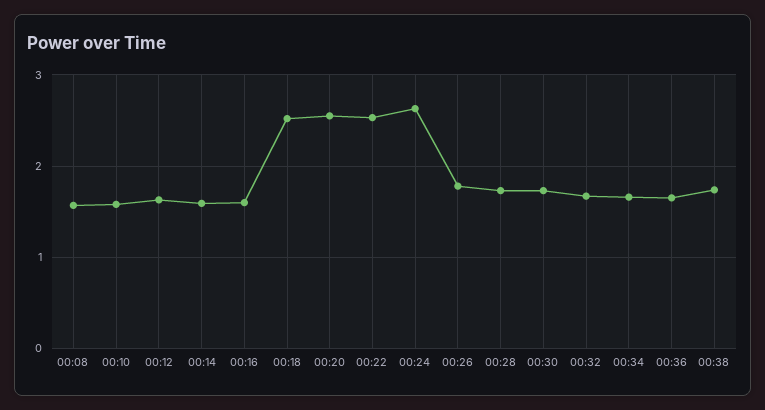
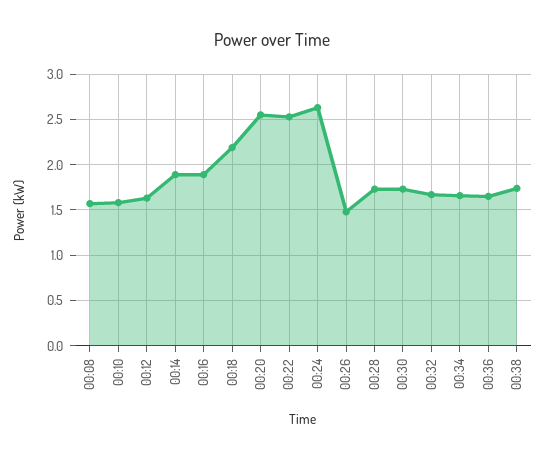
  {
    "00:08": 1.6,
    "00:10": 1.6,
    "00:12": 1.6,
-   "00:14": 1.6,
+   "00:14": 1.9,
-   "00:16": 1.6,
+   "00:16": 1.9,
-   "00:18": 2.5,
+   "00:18": 2.2,
    "00:20": 2.6,
    "00:22": 2.5,
    "00:24": 2.6,
-   "00:26": 1.8,
+   "00:26": 1.5,
    "00:28": 1.7,
    "00:30": 1.7,
    "00:32": 1.7,
    "00:34": 1.7,
    "00:36": 1.7,
    "00:38": 1.7
  }

